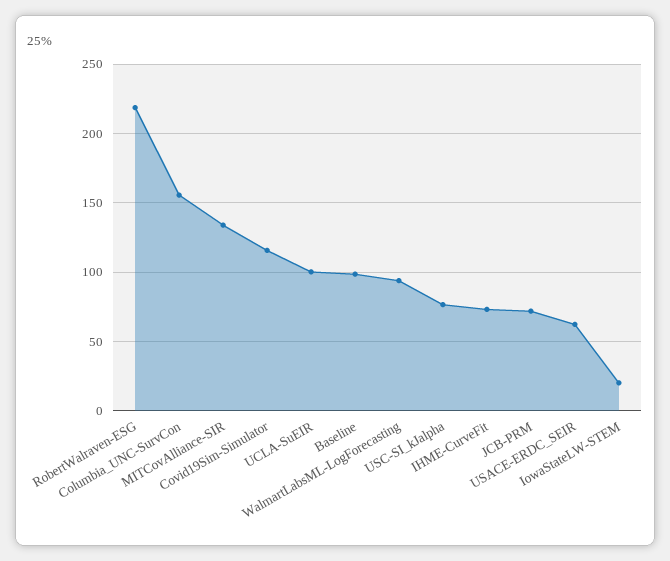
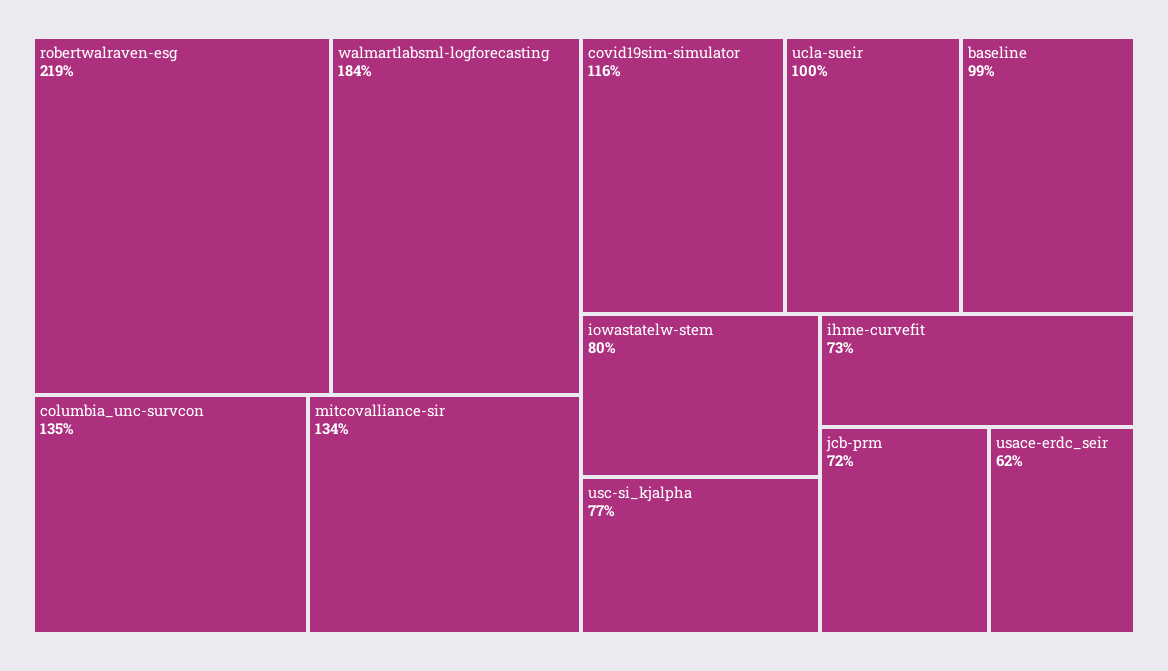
  {
    "RobertWalraven-ESG": 219,
-   "Columbia_UNC-SurvCon": 155,
+   "Columbia_UNC-SurvCon": 135,
    "MITCovAlliance-SIR": 134,
    "Covid19Sim-Simulator": 116,
    "UCLA-SuEIR": 100,
    "Baseline": 99,
-   "WalmartLabsML-LogForecasting": 95,
+   "WalmartLabsML-LogForecasting": 184,
    "USC-SI_kJalpha": 77,
    "IHME-CurveFit": 73,
    "JCB-PRM": 72,
    "USACE-ERDC_SEIR": 62,
-   "IowaStateLW-STEM": 20
+   "IowaStateLW-STEM": 80
  }

